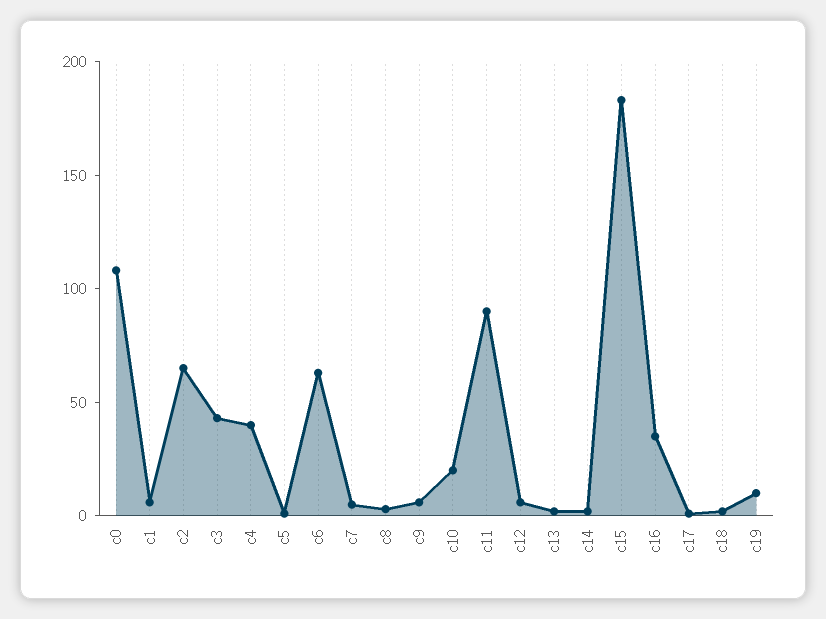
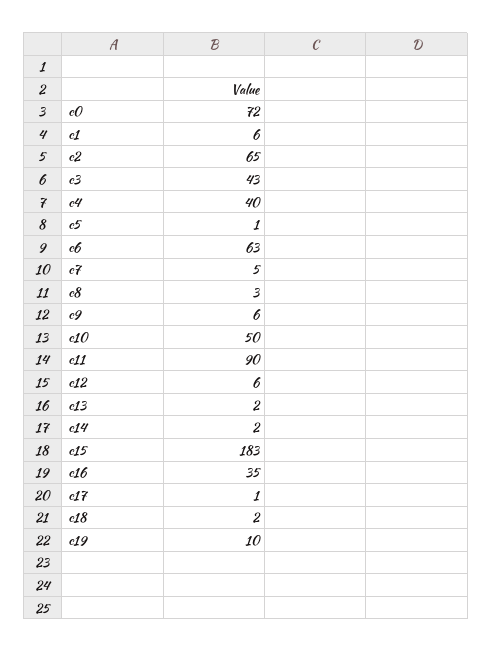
  {
-   "c0": 110,
+   "c0": 72,
    "c1": 6,
    "c2": 65,
    "c3": 43,
    "c4": 40,
    "c5": 1,
    "c6": 63,
    "c7": 5,
    "c8": 3,
    "c9": 6,
-   "c10": 20,
+   "c10": 50,
    "c11": 90,
    "c12": 6,
    "c13": 2,
    "c14": 2,
    "c15": 183,
    "c16": 35,
    "c17": 1,
    "c18": 2,
    "c19": 10
  }

